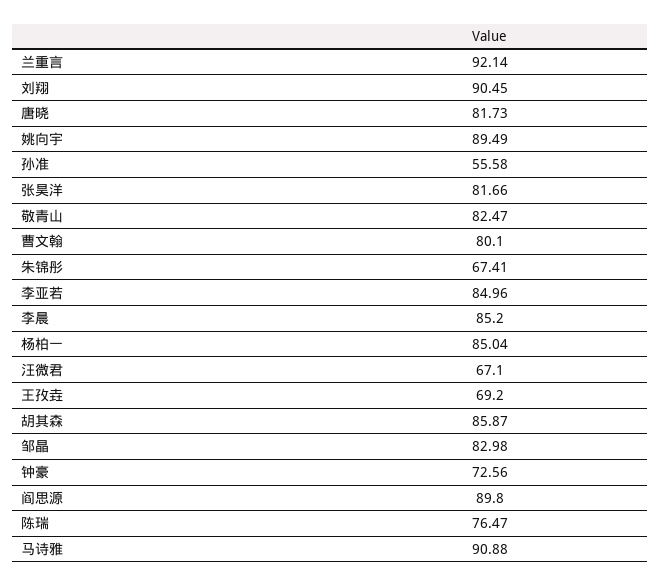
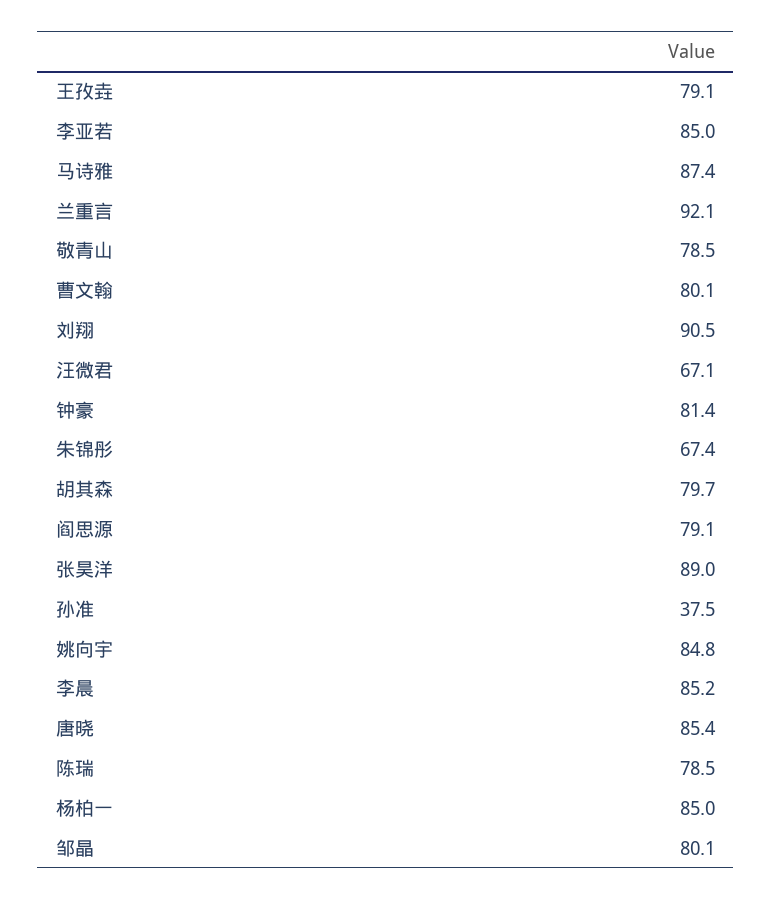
  {
    "兰重言": 92.14,
    "刘翔": 90.45,
-   "唐晓": 81.73,
+   "唐晓": 85.4,
-   "姚向宇": 89.49,
+   "姚向宇": 84.8,
-   "孙准": 55.58,
+   "孙准": 37.5,
-   "张昊洋": 81.66,
+   "张昊洋": 89,
-   "敬青山": 82.47,
+   "敬青山": 78.5,
    "曹文翰": 80.1,
    "朱锦彤": 67.41,
    "李亚若": 84.96,
    "李晨": 85.2,
    "杨柏一": 85.04,
    "汪微君": 67.1,
-   "王孜垚": 69.2,
+   "王孜垚": 79.1,
-   "胡其森": 85.87,
+   "胡其森": 79.7,
-   "邹晶": 82.98,
+   "邹晶": 80.1,
-   "钟豪": 72.56,
+   "钟豪": 81.4,
-   "阎思源": 89.8,
+   "阎思源": 79.1,
-   "陈瑞": 76.47,
+   "陈瑞": 78.5,
-   "马诗雅": 90.88
+   "马诗雅": 87.4
  }

